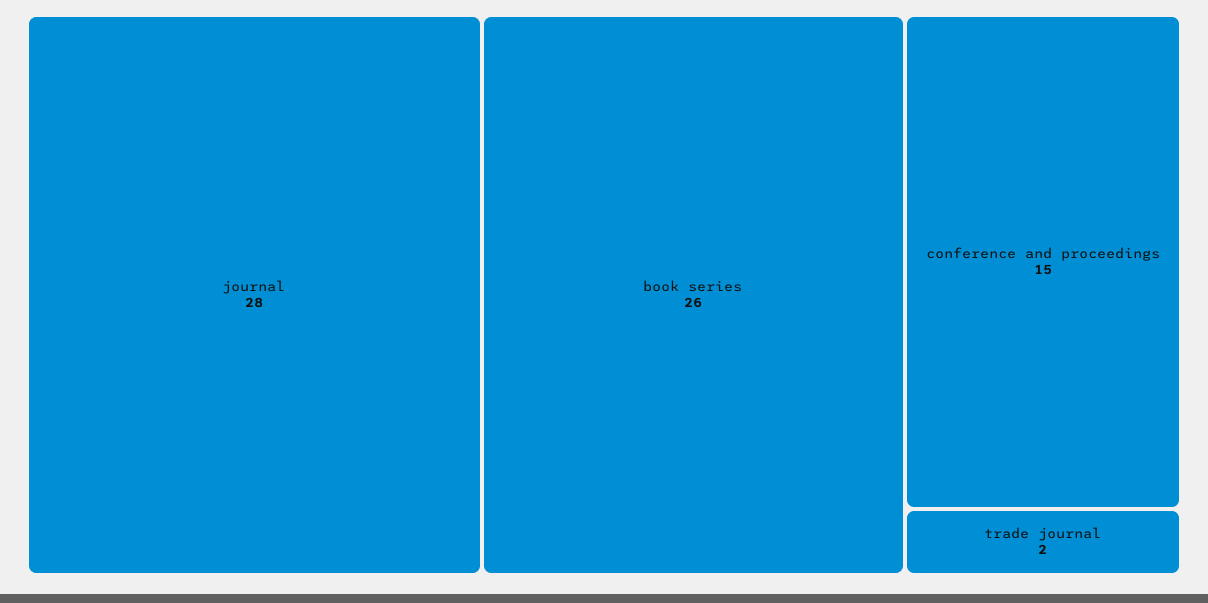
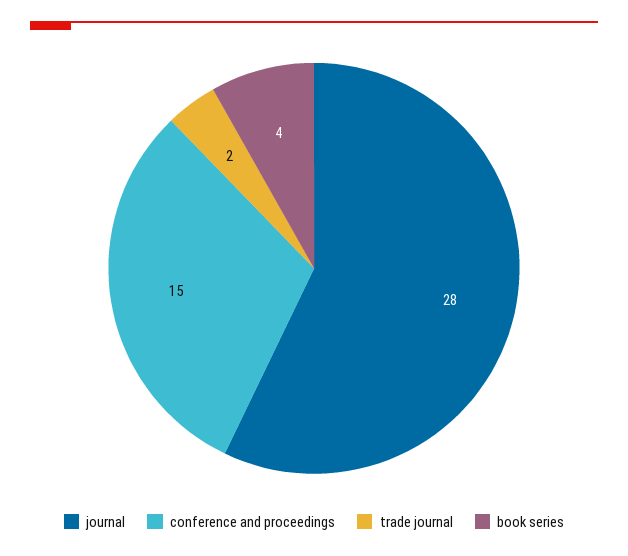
  {
    "journal": 28,
-   "book series": 26,
+   "book series": 4,
    "conference and proceedings": 15,
    "trade journal": 2
  }

